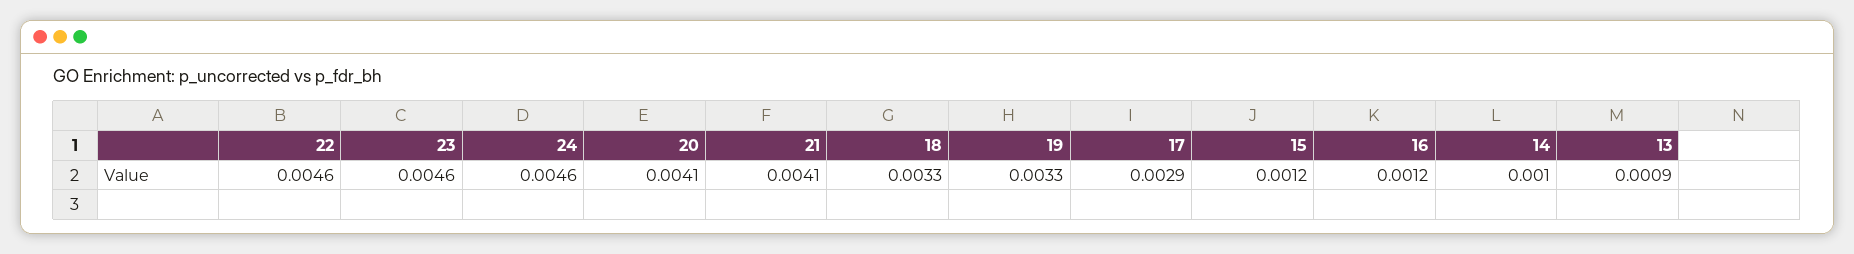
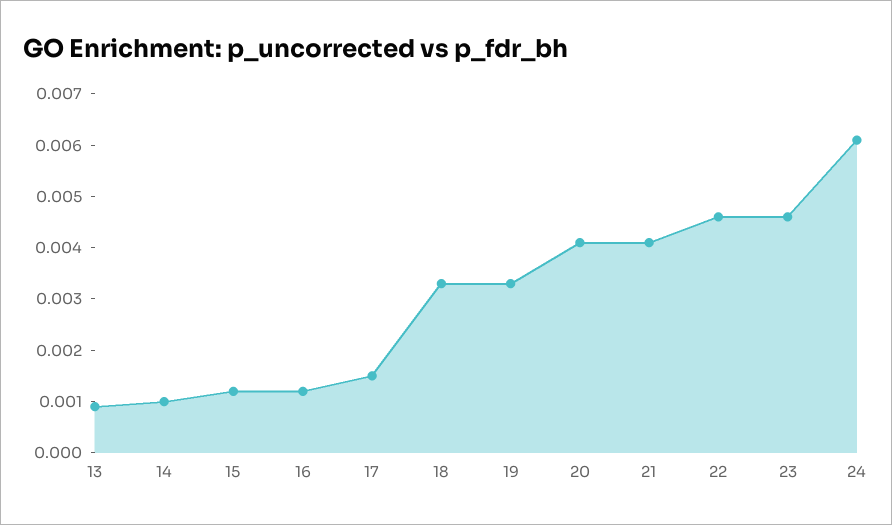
  {
    "22": 0.0046,
    "23": 0.0046,
-   "24": 0.0046,
+   "24": 0.006,
    "20": 0.0041,
    "21": 0.0041,
    "18": 0.0033,
    "19": 0.0033,
-   "17": 0.0029,
+   "17": 0.0015,
    "15": 0.0012,
    "16": 0.0012,
    "14": 0.001,
    "13": 0.0009
  }

